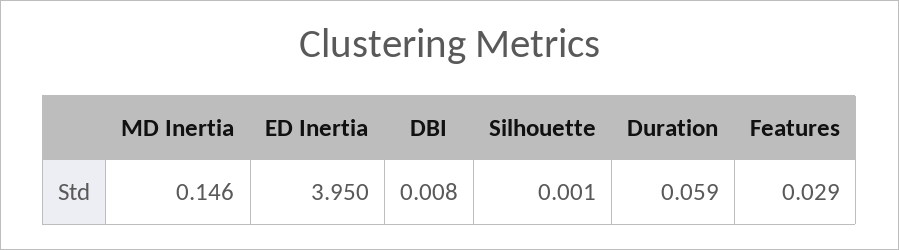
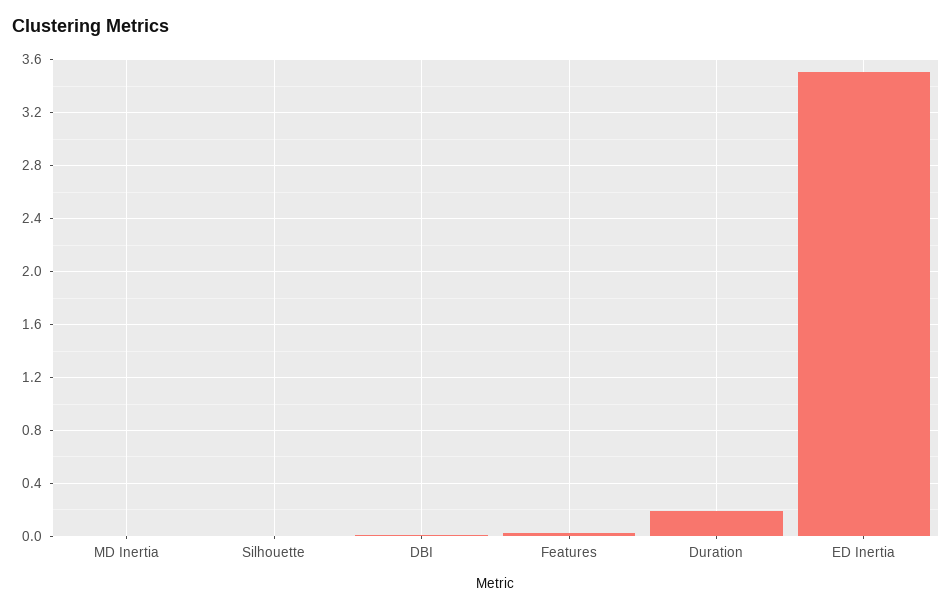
  {
-   "MD Inertia": 0.146,
+   "MD Inertia": 0,
-   "ED Inertia": 3.95,
+   "ED Inertia": 3.5,
    "DBI": 0.008,
    "Silhouette": 0.001,
-   "Duration": 0.059,
+   "Duration": 0.2,
    "Features": 0.029
  }

